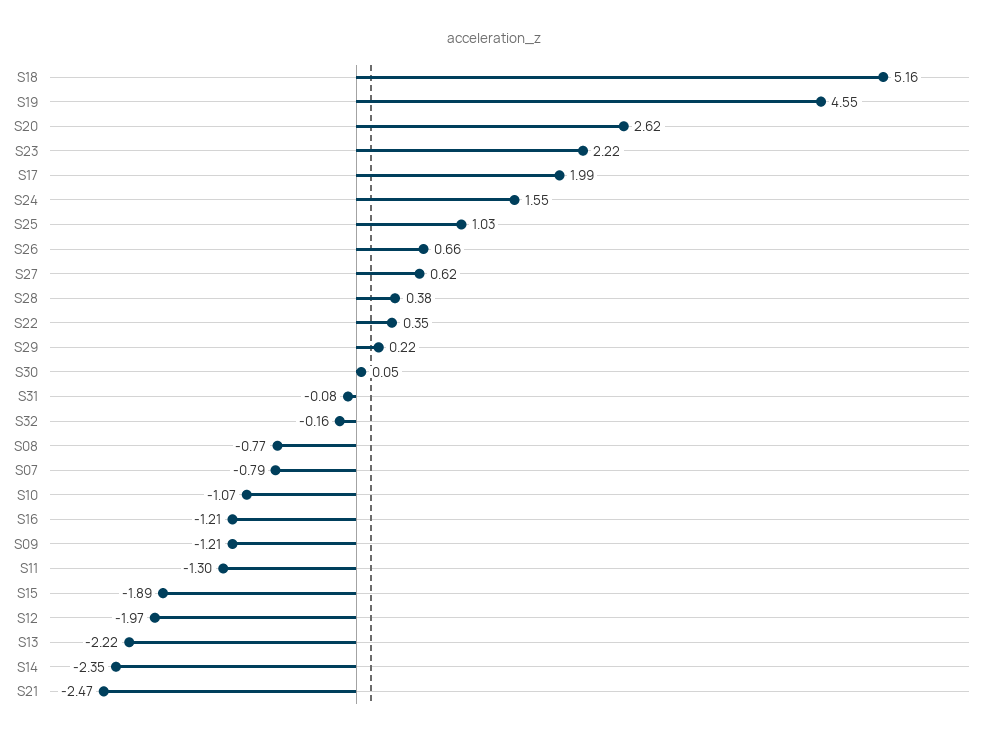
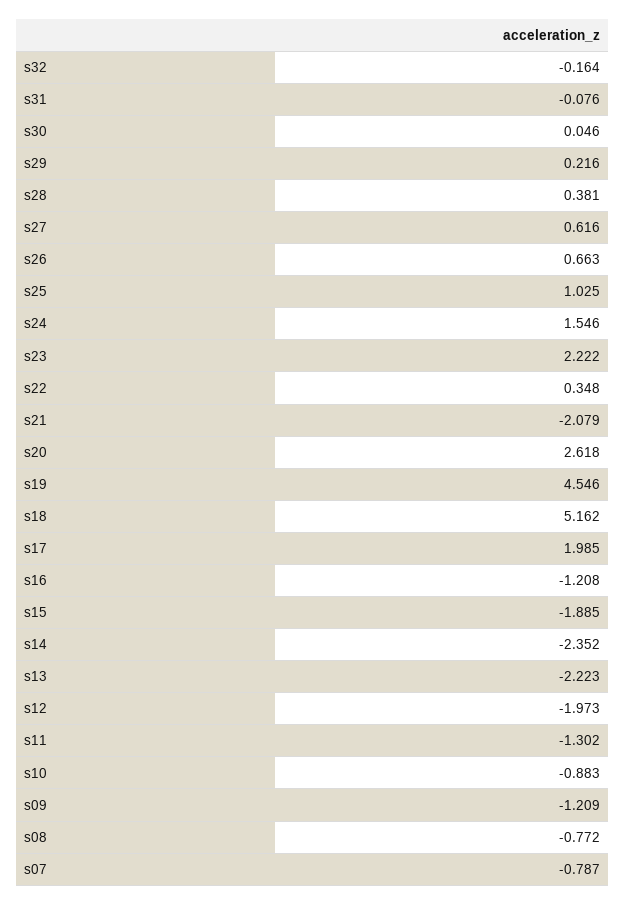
  {
    "S18": 5.162,
    "S19": 4.546,
    "S20": 2.618,
    "S23": 2.222,
    "S17": 1.985,
    "S24": 1.546,
    "S25": 1.025,
    "S26": 0.663,
    "S27": 0.616,
    "S28": 0.381,
    "S22": 0.348,
    "S29": 0.216,
    "S30": 0.046,
    "S31": -0.076,
    "S32": -0.164,
    "S08": -0.772,
    "S07": -0.787,
-   "S10": -1.07,
+   "S10": -0.883,
    "S16": -1.208,
    "S09": -1.209,
    "S11": -1.302,
    "S15": -1.885,
    "S12": -1.973,
    "S13": -2.223,
    "S14": -2.352,
-   "S21": -2.47
+   "S21": -2.079
  }

